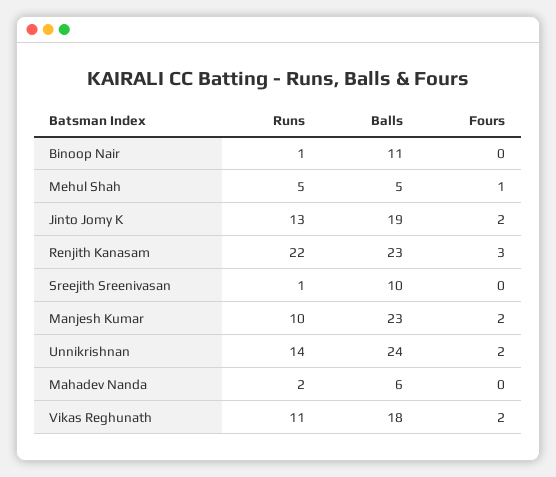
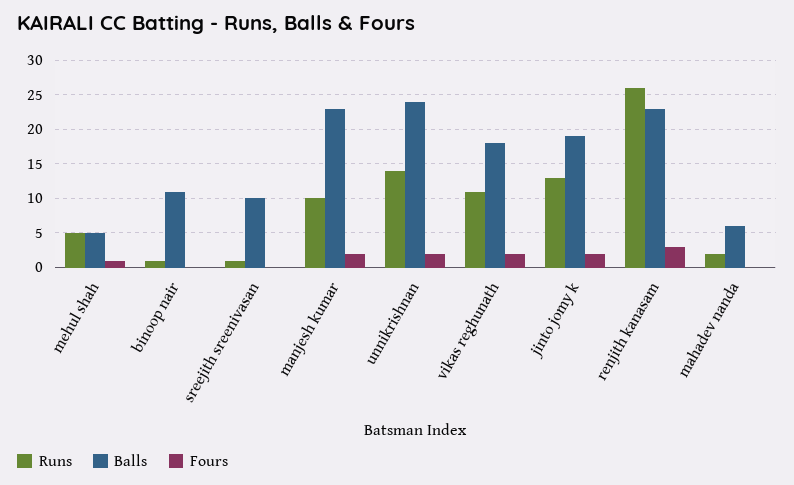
  {
    "Runs": {
      "Binoop Nair": 1,
      "Mehul Shah": 5,
      "Jinto Jomy K": 13,
-     "Renjith Kanasam": 22,
+     "Renjith Kanasam": 26,
      "Sreejith Sreenivasan": 1,
      "Manjesh Kumar": 10,
      "Unnikrishnan": 14,
      "Mahadev Nanda": 2,
      "Vikas Reghunath": 11
    },
    "Balls": {
      "Binoop Nair": 11,
      "Mehul Shah": 5,
      "Jinto Jomy K": 19,
      "Renjith Kanasam": 23,
      "Sreejith Sreenivasan": 10,
      "Manjesh Kumar": 23,
      "Unnikrishnan": 24,
      "Mahadev Nanda": 6,
      "Vikas Reghunath": 18
    },
    "Fours": {
      "Binoop Nair": 0,
      "Mehul Shah": 1,
      "Jinto Jomy K": 2,
      "Renjith Kanasam": 3,
      "Sreejith Sreenivasan": 0,
      "Manjesh Kumar": 2,
      "Unnikrishnan": 2,
      "Mahadev Nanda": 0,
      "Vikas Reghunath": 2
    }
  }

